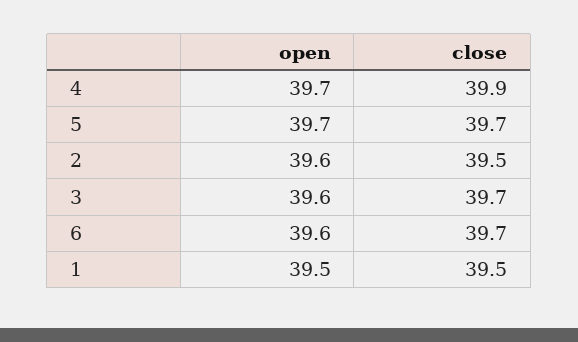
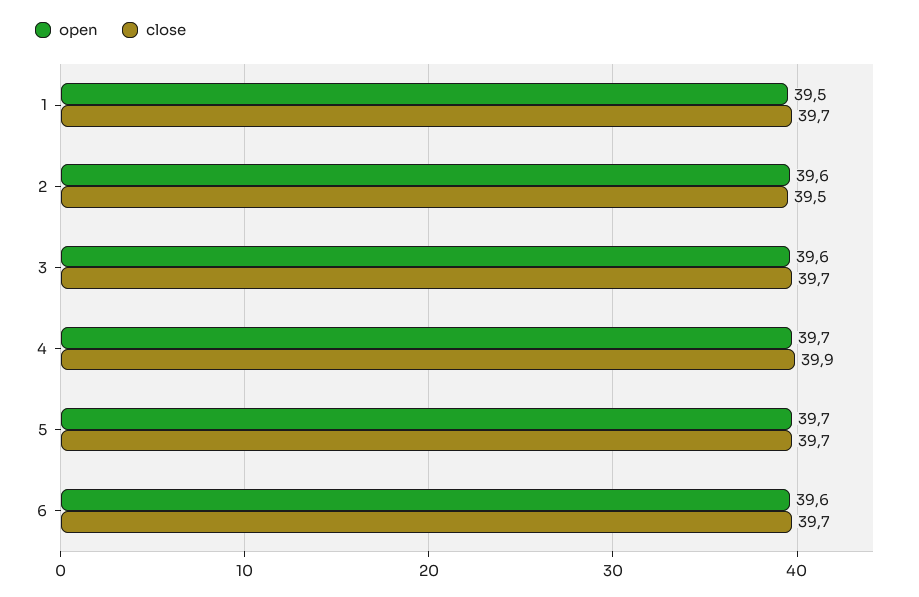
  {
    "open": {
      "4": 39.7,
      "5": 39.7,
      "2": 39.6,
      "3": 39.6,
      "6": 39.6,
      "1": 39.5
    },
    "close": {
      "4": 39.9,
      "5": 39.7,
      "2": 39.5,
      "3": 39.7,
      "6": 39.7,
-     "1": 39.5
+     "1": 39.7
    }
  }

